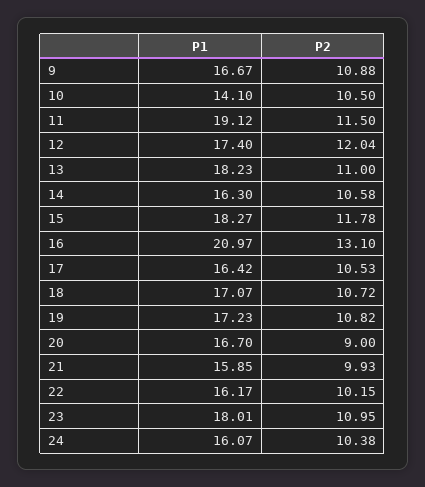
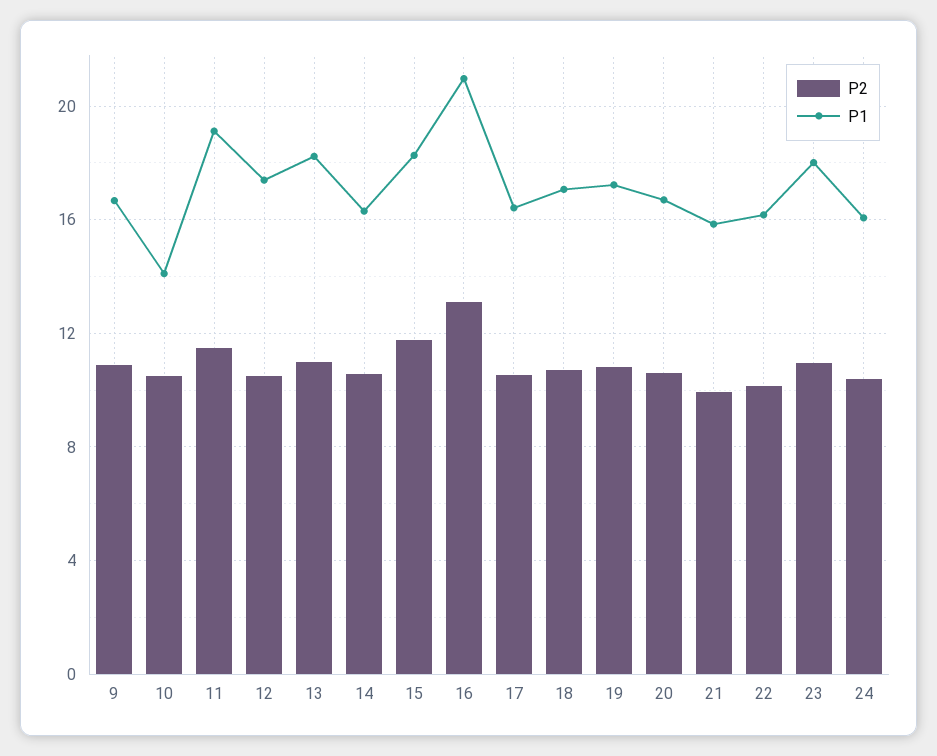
  {
    "P1": {
      "9": 16.67,
      "10": 14.1,
      "11": 19.12,
      "12": 17.4,
      "13": 18.23,
      "14": 16.3,
      "15": 18.27,
      "16": 20.97,
      "17": 16.42,
      "18": 17.07,
      "19": 17.23,
      "20": 16.7,
      "21": 15.85,
      "22": 16.17,
      "23": 18.01,
      "24": 16.07
    },
    "P2": {
      "9": 10.88,
      "10": 10.5,
      "11": 11.5,
-     "12": 12.04,
+     "12": 10.5,
      "13": 11,
      "14": 10.58,
      "15": 11.78,
      "16": 13.1,
      "17": 10.53,
      "18": 10.72,
      "19": 10.82,
-     "20": 9,
+     "20": 10.5,
      "21": 9.93,
      "22": 10.15,
      "23": 10.95,
      "24": 10.38
    }
  }

